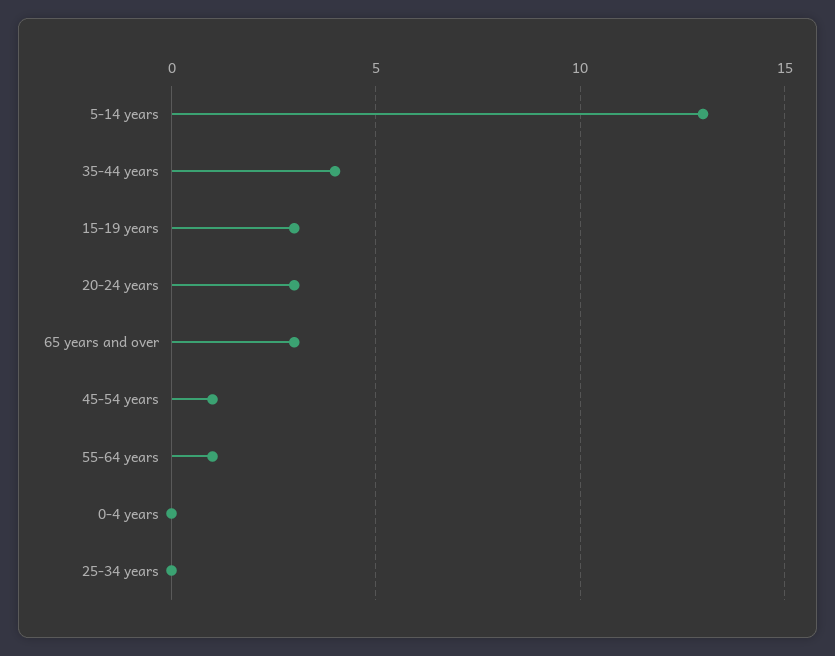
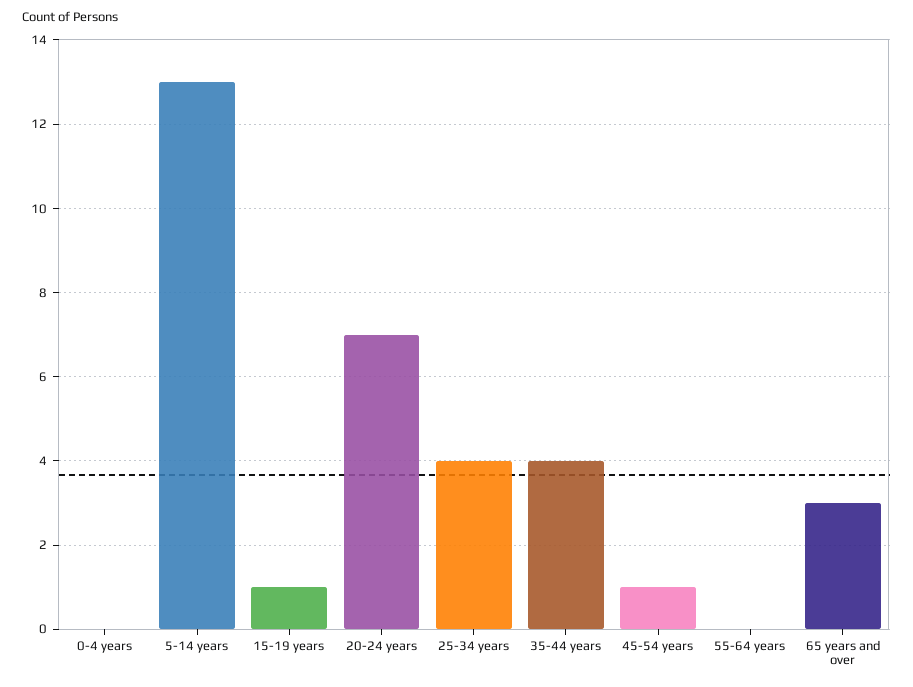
  {
    "5-14 years": 13,
    "35-44 years": 4,
-   "15-19 years": 3,
+   "15-19 years": 1,
-   "20-24 years": 3,
+   "20-24 years": 7,
    "65 years and over": 3,
    "45-54 years": 1,
-   "55-64 years": 1,
+   "55-64 years": 0,
    "0-4 years": 0,
-   "25-34 years": 0
+   "25-34 years": 4
  }

